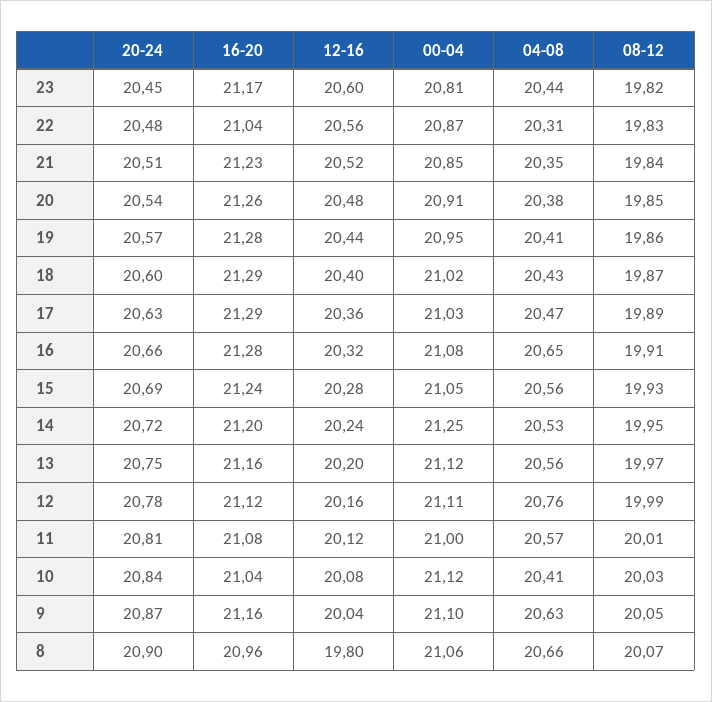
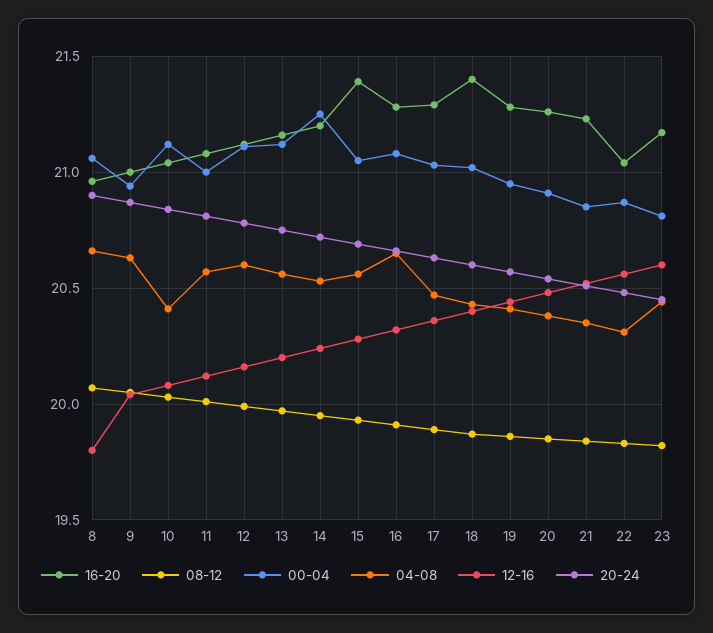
  {
    "20-24": {
      "23": 20.45,
      "22": 20.48,
      "21": 20.51,
      "20": 20.54,
      "19": 20.57,
      "18": 20.6,
      "17": 20.63,
      "16": 20.66,
      "15": 20.69,
      "14": 20.72,
      "13": 20.75,
      "12": 20.78,
      "11": 20.81,
      "10": 20.84,
      "9": 20.87,
      "8": 20.9
    },
    "16-20": {
      "23": 21.17,
      "22": 21.04,
      "21": 21.23,
      "20": 21.26,
      "19": 21.28,
-     "18": 21.29,
+     "18": 21.4,
      "17": 21.29,
      "16": 21.28,
-     "15": 21.24,
+     "15": 21.4,
      "14": 21.2,
      "13": 21.16,
      "12": 21.12,
      "11": 21.08,
      "10": 21.04,
-     "9": 21.16,
+     "9": 21,
      "8": 20.96
    },
    "12-16": {
      "23": 20.6,
      "22": 20.56,
      "21": 20.52,
      "20": 20.48,
      "19": 20.44,
      "18": 20.4,
      "17": 20.36,
      "16": 20.32,
      "15": 20.28,
      "14": 20.24,
      "13": 20.2,
      "12": 20.16,
      "11": 20.12,
      "10": 20.08,
      "9": 20.04,
      "8": 19.8
    },
    "00-04": {
      "23": 20.81,
      "22": 20.87,
      "21": 20.85,
      "20": 20.91,
      "19": 20.95,
      "18": 21.02,
      "17": 21.03,
      "16": 21.08,
      "15": 21.05,
      "14": 21.25,
      "13": 21.12,
      "12": 21.11,
      "11": 21,
      "10": 21.12,
-     "9": 21.1,
+     "9": 20.95,
      "8": 21.06
    },
    "04-08": {
      "23": 20.44,
      "22": 20.31,
      "21": 20.35,
      "20": 20.38,
      "19": 20.41,
      "18": 20.43,
      "17": 20.47,
      "16": 20.65,
      "15": 20.56,
      "14": 20.53,
      "13": 20.56,
-     "12": 20.76,
+     "12": 20.6,
      "11": 20.57,
      "10": 20.41,
      "9": 20.63,
      "8": 20.66
    },
    "08-12": {
      "23": 19.82,
      "22": 19.83,
      "21": 19.84,
      "20": 19.85,
      "19": 19.86,
      "18": 19.87,
      "17": 19.89,
      "16": 19.91,
      "15": 19.93,
      "14": 19.95,
      "13": 19.97,
      "12": 19.99,
      "11": 20.01,
      "10": 20.03,
      "9": 20.05,
      "8": 20.07
    }
  }

